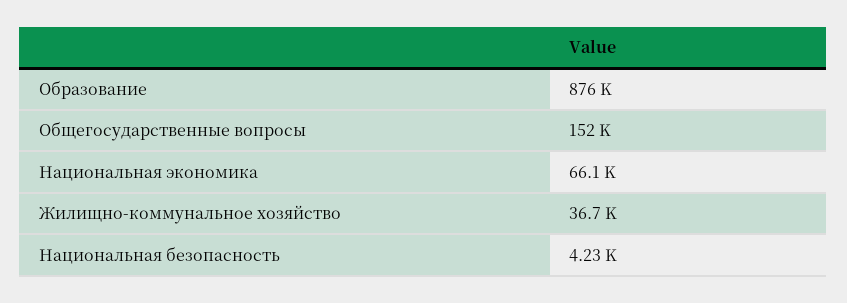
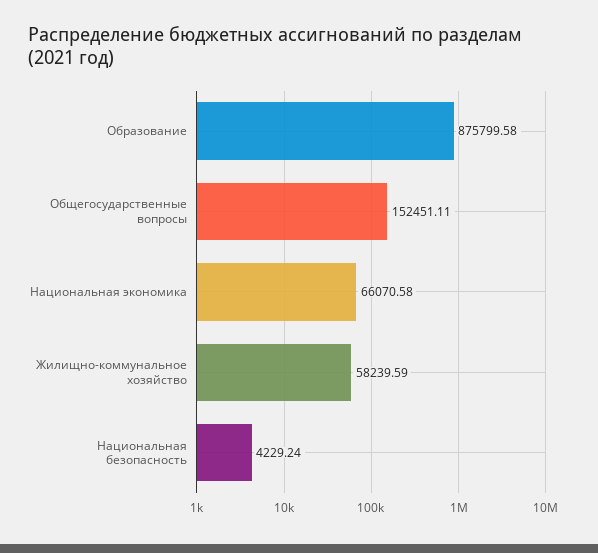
  {
    "Образование": 875799.58,
    "Общегосударственные вопросы": 152451.11,
    "Национальная экономика": 66070.58,
-   "Жилищно-коммунальное хозяйство": 36700,
+   "Жилищно-коммунальное хозяйство": 58239.59,
    "Национальная безопасность": 4229.24
  }

